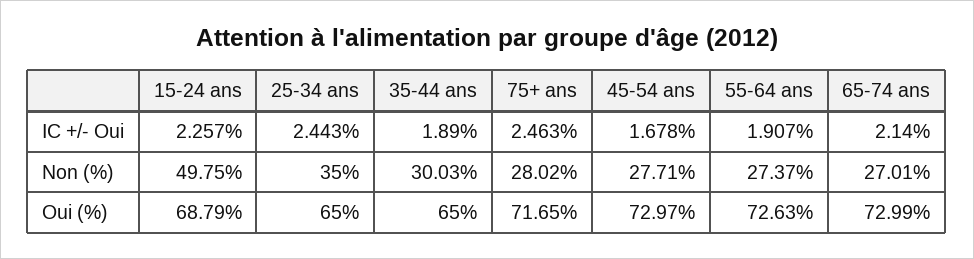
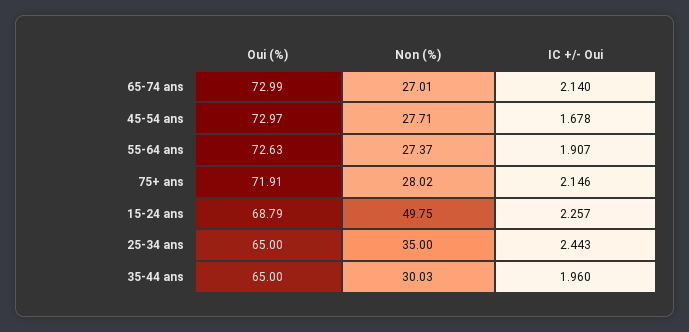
  {
    "15-24 ans": {
      "IC +/- Oui": 2.257,
      "Non (%)": 49.75,
      "Oui (%)": 68.79
    },
    "25-34 ans": {
      "IC +/- Oui": 2.443,
      "Non (%)": 35,
      "Oui (%)": 65
    },
    "35-44 ans": {
-     "IC +/- Oui": 1.89,
+     "IC +/- Oui": 1.96,
      "Non (%)": 30.03,
      "Oui (%)": 65
    },
    "75+ ans": {
-     "IC +/- Oui": 2.463,
+     "IC +/- Oui": 2.146,
      "Non (%)": 28.02,
-     "Oui (%)": 71.65
+     "Oui (%)": 71.91
    },
    "45-54 ans": {
      "IC +/- Oui": 1.678,
      "Non (%)": 27.71,
      "Oui (%)": 72.97
    },
    "55-64 ans": {
      "IC +/- Oui": 1.907,
      "Non (%)": 27.37,
      "Oui (%)": 72.63
    },
    "65-74 ans": {
      "IC +/- Oui": 2.14,
      "Non (%)": 27.01,
      "Oui (%)": 72.99
    }
  }

